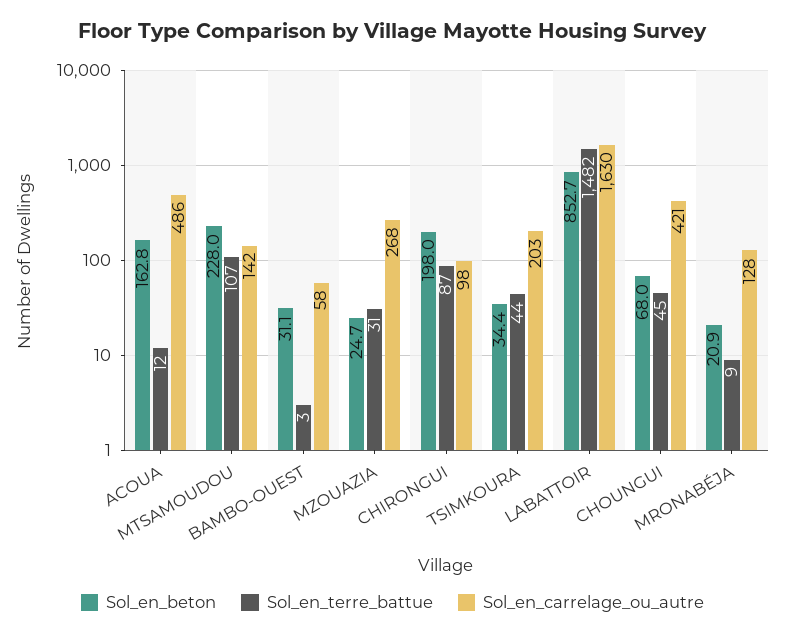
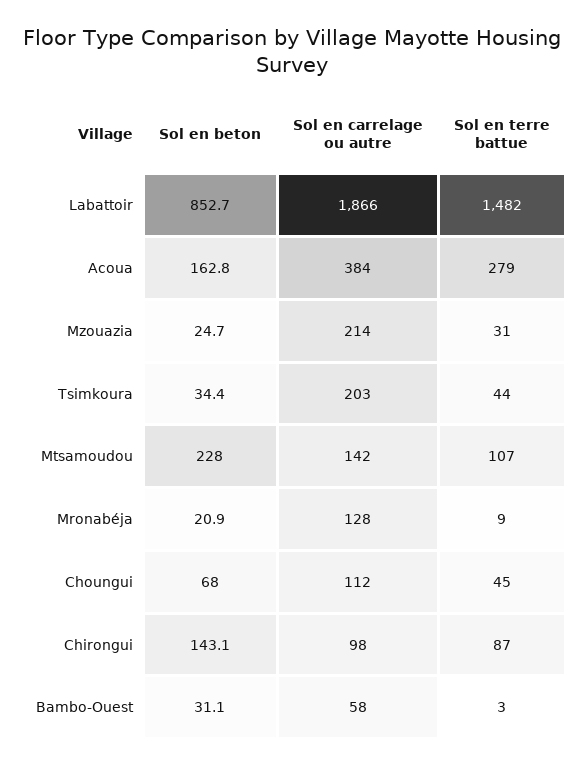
  {
    "Sol_en_beton": {
      "ACOUA": 162.8,
      "MTSAMOUDOU": 228,
      "BAMBO-OUEST": 31.1,
      "MZOUAZIA": 24.7,
-     "CHIRONGUI": 198,
+     "CHIRONGUI": 143.1,
      "TSIMKOURA": 34.4,
      "LABATTOIR": 852.7,
      "CHOUNGUI": 68,
      "MRONABÉJA": 20.9
    },
    "Sol_en_terre_battue": {
-     "ACOUA": 12,
+     "ACOUA": 279,
      "MTSAMOUDOU": 107,
      "BAMBO-OUEST": 3,
      "MZOUAZIA": 31,
      "CHIRONGUI": 87,
      "TSIMKOURA": 44,
      "LABATTOIR": 1482,
      "CHOUNGUI": 45,
      "MRONABÉJA": 9
    },
    "Sol_en_carrelage_ou_autre": {
-     "ACOUA": 486,
+     "ACOUA": 384,
      "MTSAMOUDOU": 142,
      "BAMBO-OUEST": 58,
-     "MZOUAZIA": 268,
+     "MZOUAZIA": 214,
      "CHIRONGUI": 98,
      "TSIMKOURA": 203,
-     "LABATTOIR": 1630,
+     "LABATTOIR": 1866,
-     "CHOUNGUI": 421,
+     "CHOUNGUI": 112,
      "MRONABÉJA": 128
    }
  }

